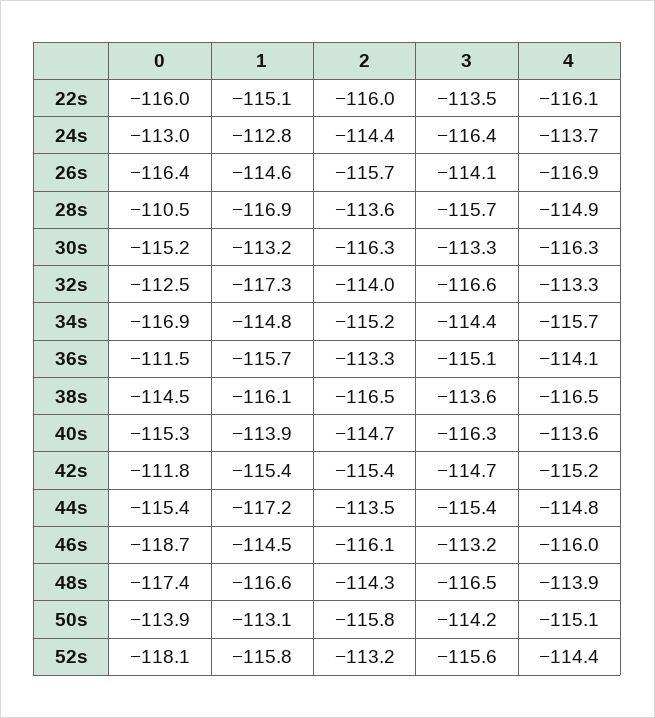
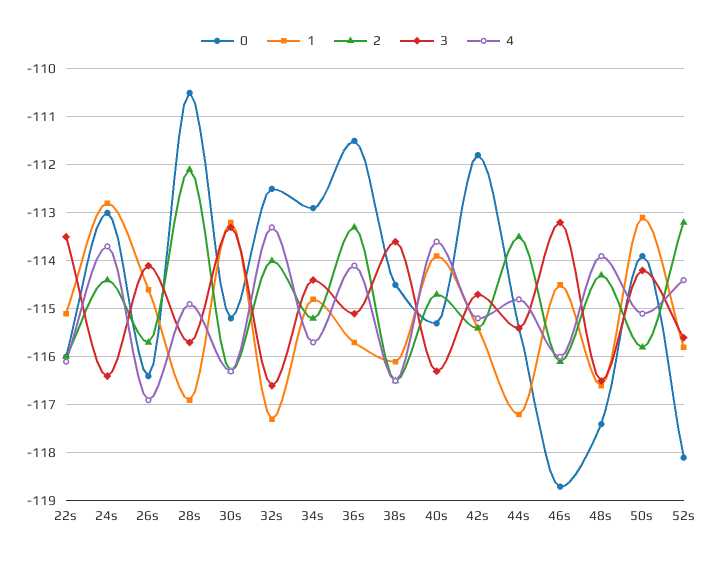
  {
    "0": {
      "22s": -116,
      "24s": -113,
      "26s": -116.4,
      "28s": -110.5,
      "30s": -115.2,
      "32s": -112.5,
-     "34s": -116.9,
+     "34s": -113,
      "36s": -111.5,
      "38s": -114.5,
      "40s": -115.3,
      "42s": -111.8,
      "44s": -115.4,
      "46s": -118.7,
      "48s": -117.4,
      "50s": -113.9,
      "52s": -118.1
    },
    "1": {
      "22s": -115.1,
      "24s": -112.8,
      "26s": -114.6,
      "28s": -116.9,
      "30s": -113.2,
      "32s": -117.3,
      "34s": -114.8,
      "36s": -115.7,
      "38s": -116.1,
      "40s": -113.9,
      "42s": -115.4,
      "44s": -117.2,
      "46s": -114.5,
      "48s": -116.6,
      "50s": -113.1,
      "52s": -115.8
    },
    "2": {
      "22s": -116,
      "24s": -114.4,
      "26s": -115.7,
-     "28s": -113.6,
+     "28s": -112,
      "30s": -116.3,
      "32s": -114,
      "34s": -115.2,
      "36s": -113.3,
      "38s": -116.5,
      "40s": -114.7,
      "42s": -115.4,
      "44s": -113.5,
      "46s": -116.1,
      "48s": -114.3,
      "50s": -115.8,
      "52s": -113.2
    },
    "3": {
      "22s": -113.5,
      "24s": -116.4,
      "26s": -114.1,
      "28s": -115.7,
      "30s": -113.3,
      "32s": -116.6,
      "34s": -114.4,
      "36s": -115.1,
      "38s": -113.6,
      "40s": -116.3,
      "42s": -114.7,
      "44s": -115.4,
      "46s": -113.2,
      "48s": -116.5,
      "50s": -114.2,
      "52s": -115.6
    },
    "4": {
      "22s": -116.1,
      "24s": -113.7,
      "26s": -116.9,
      "28s": -114.9,
      "30s": -116.3,
      "32s": -113.3,
      "34s": -115.7,
      "36s": -114.1,
      "38s": -116.5,
      "40s": -113.6,
      "42s": -115.2,
      "44s": -114.8,
      "46s": -116,
      "48s": -113.9,
      "50s": -115.1,
      "52s": -114.4
    }
  }

